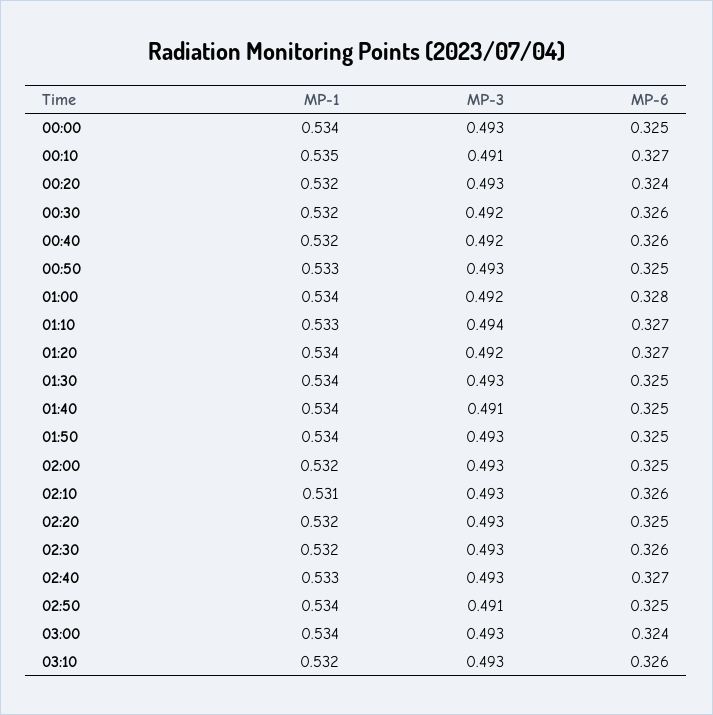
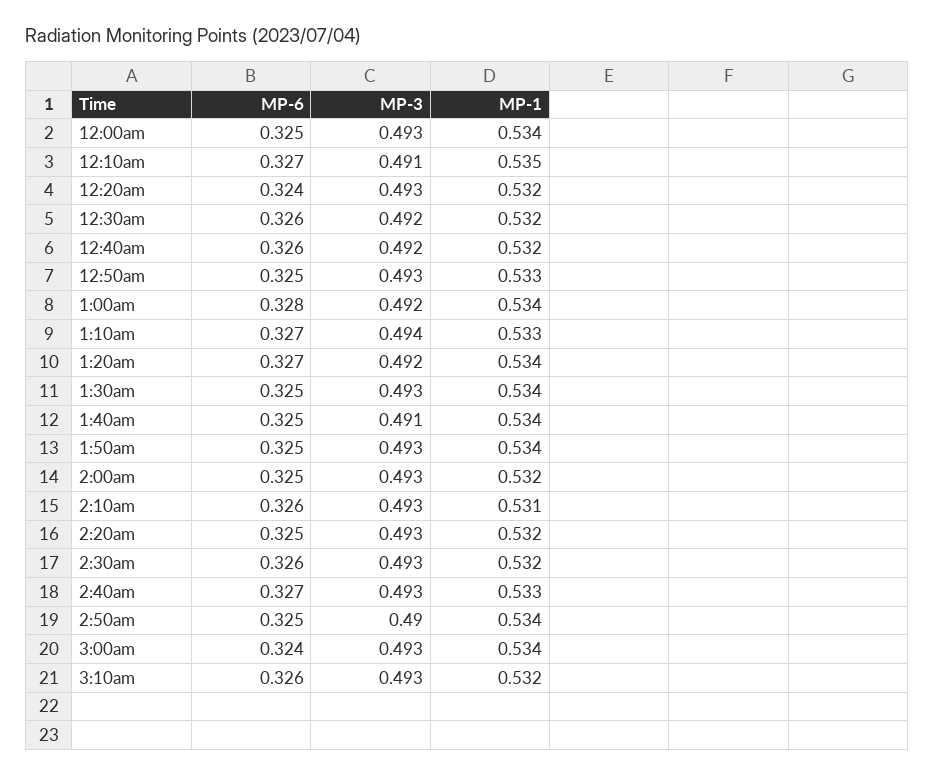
  {
    "MP-1": {
      "00:00": 0.534,
      "00:10": 0.535,
      "00:20": 0.532,
      "00:30": 0.532,
      "00:40": 0.532,
      "00:50": 0.533,
      "01:00": 0.534,
      "01:10": 0.533,
      "01:20": 0.534,
      "01:30": 0.534,
      "01:40": 0.534,
      "01:50": 0.534,
      "02:00": 0.532,
      "02:10": 0.531,
      "02:20": 0.532,
      "02:30": 0.532,
      "02:40": 0.533,
      "02:50": 0.534,
      "03:00": 0.534,
      "03:10": 0.532
    },
    "MP-3": {
      "00:00": 0.493,
      "00:10": 0.491,
      "00:20": 0.493,
      "00:30": 0.492,
      "00:40": 0.492,
      "00:50": 0.493,
      "01:00": 0.492,
      "01:10": 0.494,
      "01:20": 0.492,
      "01:30": 0.493,
      "01:40": 0.491,
      "01:50": 0.493,
      "02:00": 0.493,
      "02:10": 0.493,
      "02:20": 0.493,
      "02:30": 0.493,
      "02:40": 0.493,
-     "02:50": 0.491,
+     "02:50": 0.49,
      "03:00": 0.493,
      "03:10": 0.493
    },
    "MP-6": {
      "00:00": 0.325,
      "00:10": 0.327,
      "00:20": 0.324,
      "00:30": 0.326,
      "00:40": 0.326,
      "00:50": 0.325,
      "01:00": 0.328,
      "01:10": 0.327,
      "01:20": 0.327,
      "01:30": 0.325,
      "01:40": 0.325,
      "01:50": 0.325,
      "02:00": 0.325,
      "02:10": 0.326,
      "02:20": 0.325,
      "02:30": 0.326,
      "02:40": 0.327,
      "02:50": 0.325,
      "03:00": 0.324,
      "03:10": 0.326
    }
  }

